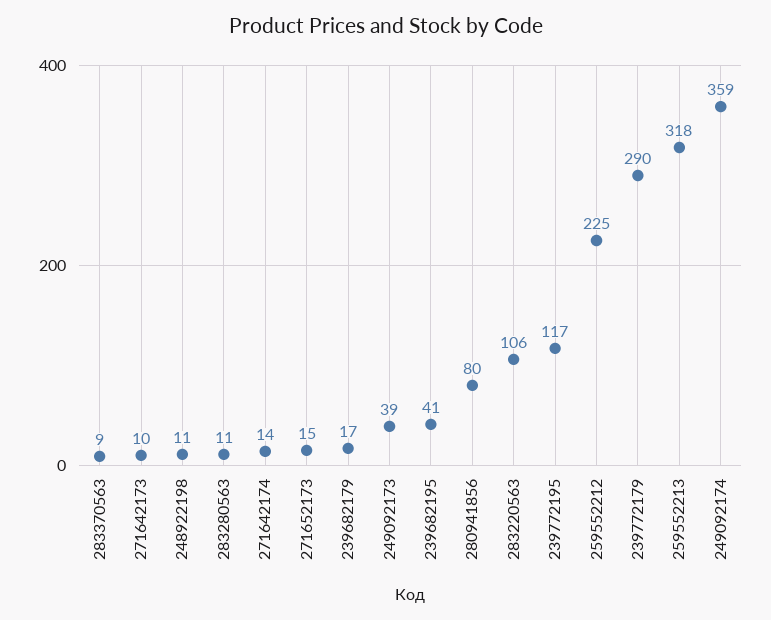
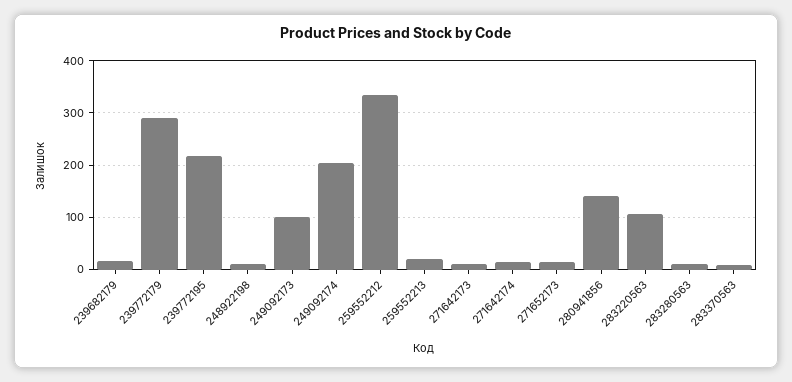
  {
    "283370563": 9,
    "271642173": 10,
    "248922198": 11,
    "283280563": 11,
    "271642174": 14,
    "271652173": 15,
    "239682179": 17,
-   "249092173": 39,
+   "249092173": 100,
-   "239682195": 41,
-   "280941856": 80,
+   "280941856": 140,
    "283220563": 106,
-   "239772195": 117,
+   "239772195": 220,
-   "259552212": 225,
+   "259552212": 340,
    "239772179": 290,
-   "259552213": 318,
+   "259552213": 20,
-   "249092174": 359
+   "249092174": 200
  }

